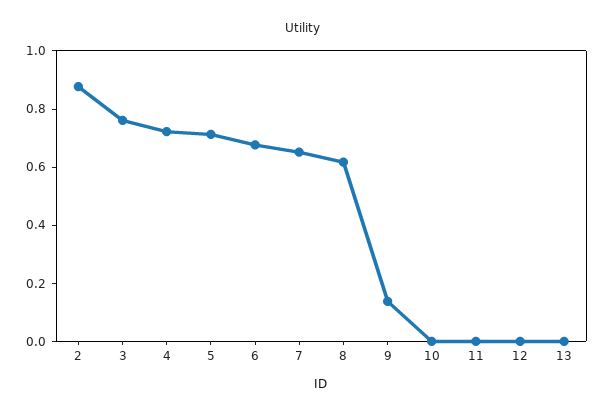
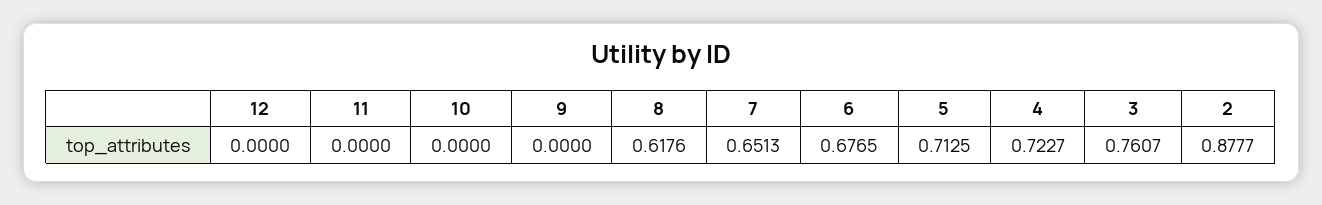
  {
    "2": 0.8777,
    "3": 0.7607,
    "4": 0.7227,
    "5": 0.7125,
    "6": 0.6765,
    "7": 0.6513,
    "8": 0.6176,
-   "9": 0.15,
+   "9": 0,
    "10": 0,
    "11": 0,
-   "12": 0,
+   "12": 0
-   "13": 0
  }

